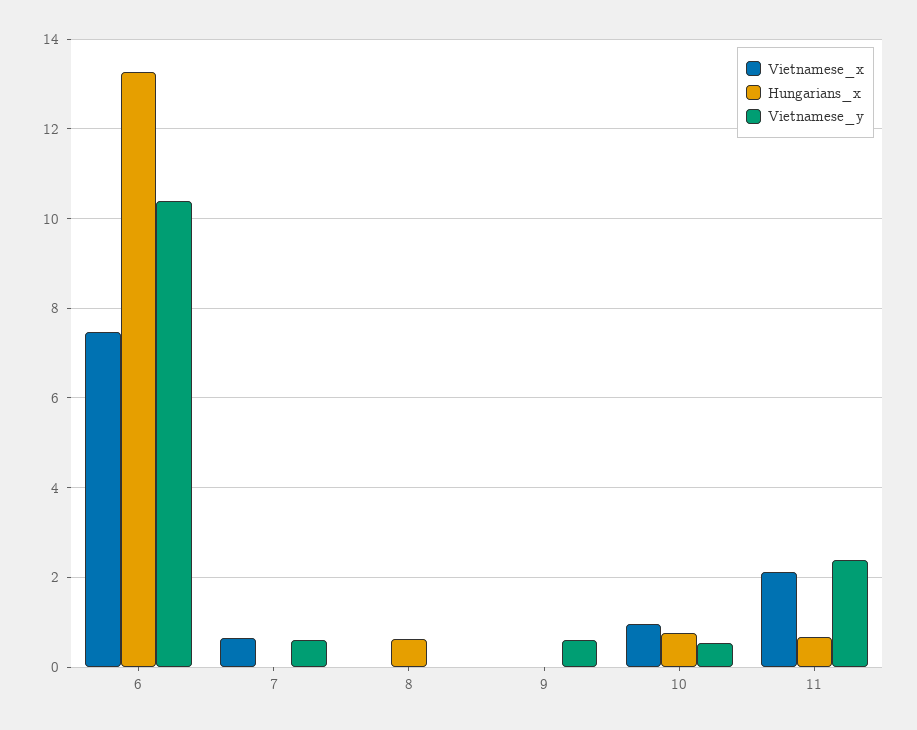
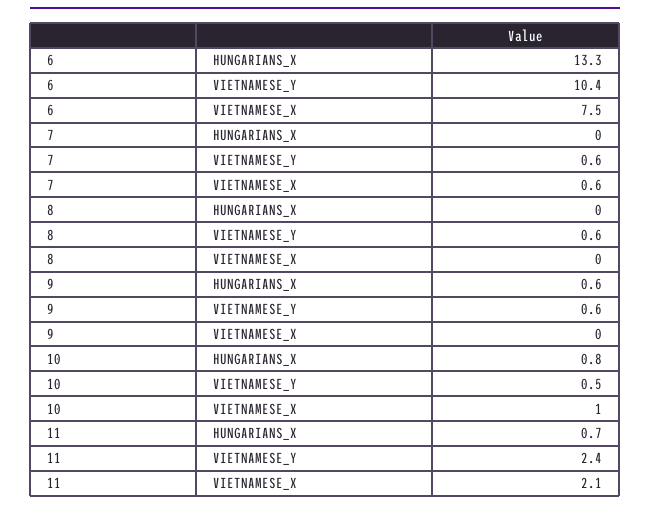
  {
    "Vietnamese_x": {
      "6": 7.5,
      "7": 0.6,
      "8": 0,
      "9": 0,
      "10": 1,
      "11": 2.1
    },
    "Hungarians_x": {
      "6": 13.3,
      "7": 0,
-     "8": 0.6,
+     "8": 0,
-     "9": 0,
+     "9": 0.6,
      "10": 0.8,
      "11": 0.7
    },
    "Vietnamese_y": {
      "6": 10.4,
      "7": 0.6,
-     "8": 0,
+     "8": 0.6,
      "9": 0.6,
      "10": 0.5,
      "11": 2.4
    }
  }

